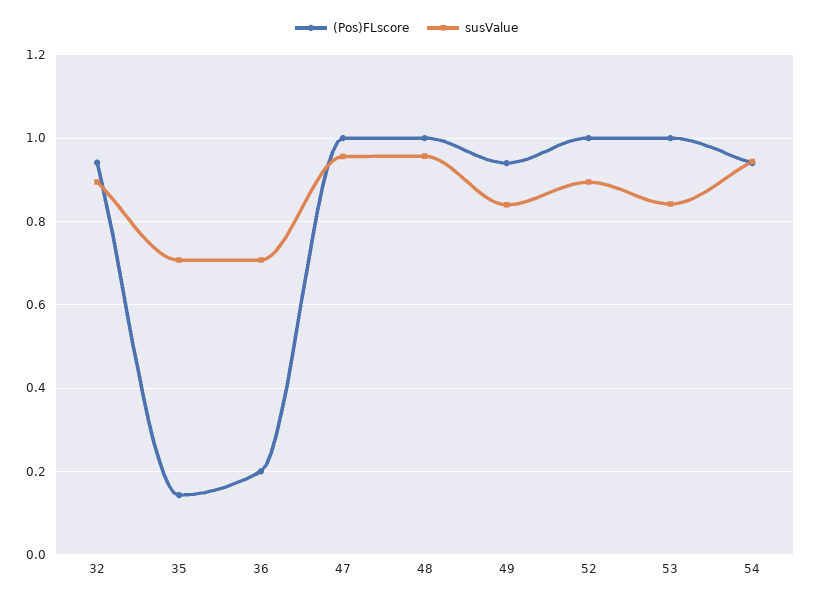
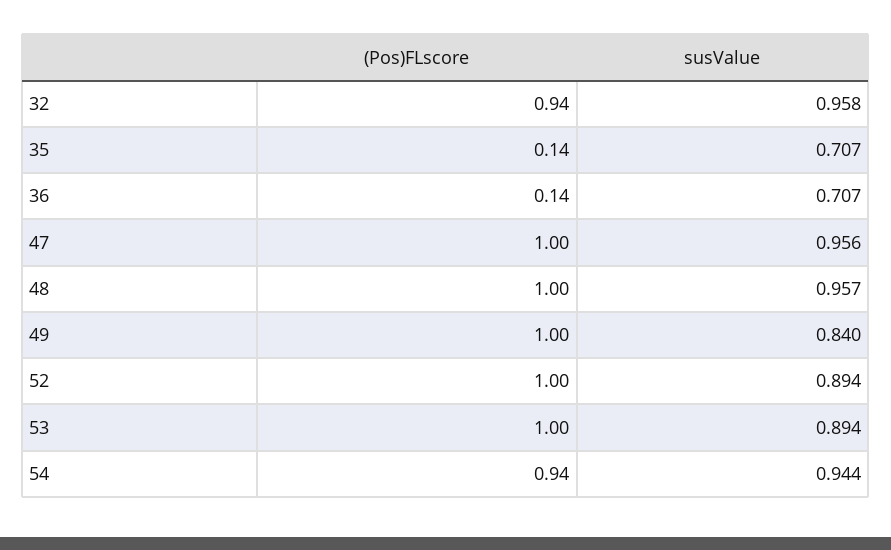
  {
    "(Pos)FLscore": {
      "32": 0.94,
      "35": 0.14,
-     "36": 0.2,
+     "36": 0.14,
      "47": 1,
      "48": 1,
-     "49": 0.94,
+     "49": 1,
      "52": 1,
      "53": 1,
      "54": 0.94
    },
    "susValue": {
-     "32": 0.9,
+     "32": 0.958,
      "35": 0.707,
      "36": 0.707,
      "47": 0.956,
      "48": 0.957,
      "49": 0.84,
      "52": 0.894,
-     "53": 0.84,
+     "53": 0.894,
      "54": 0.944
    }
  }

